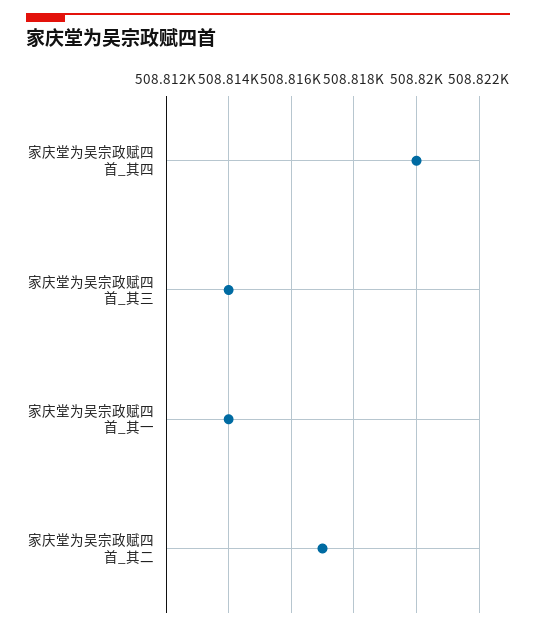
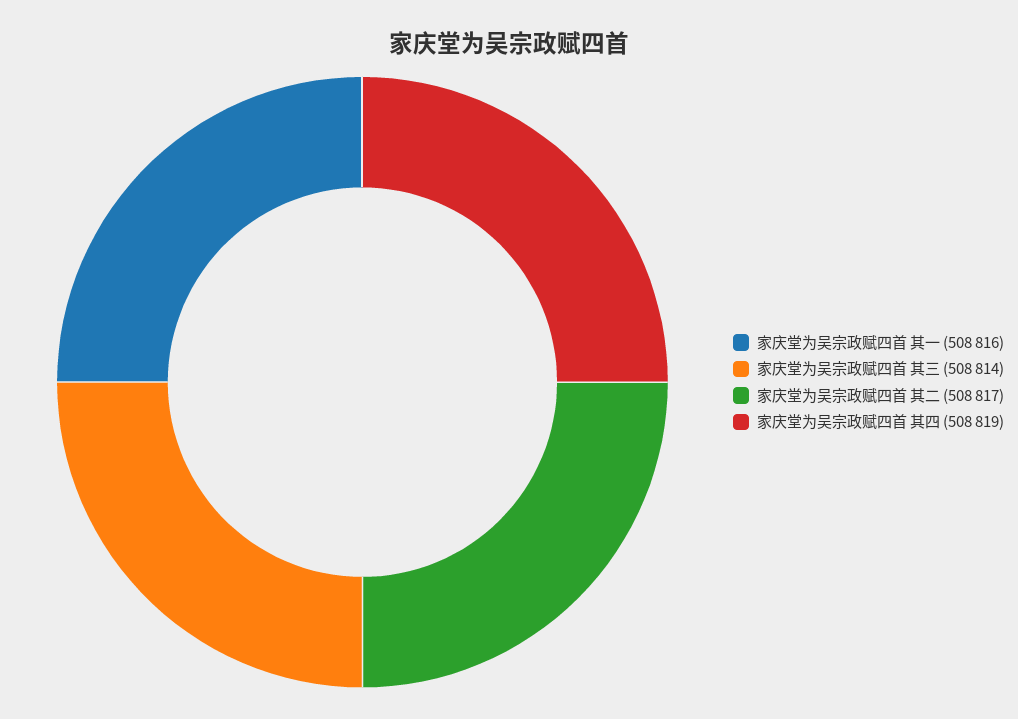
  {
-   "家庆堂为吴宗政赋四首_其四": 508820,
+   "家庆堂为吴宗政赋四首_其四": 508819,
    "家庆堂为吴宗政赋四首_其三": 508814,
-   "家庆堂为吴宗政赋四首_其一": 508814,
+   "家庆堂为吴宗政赋四首_其一": 508816,
    "家庆堂为吴宗政赋四首_其二": 508817
  }

